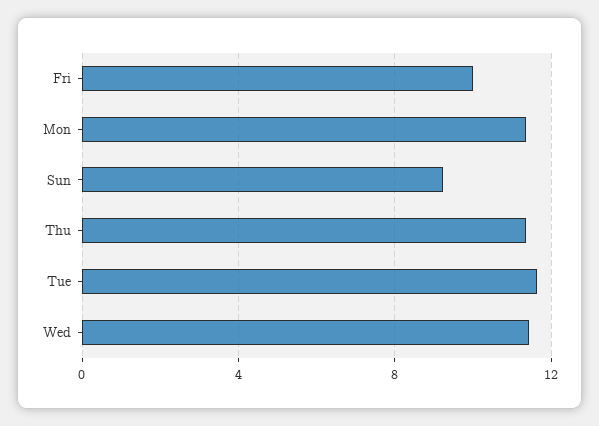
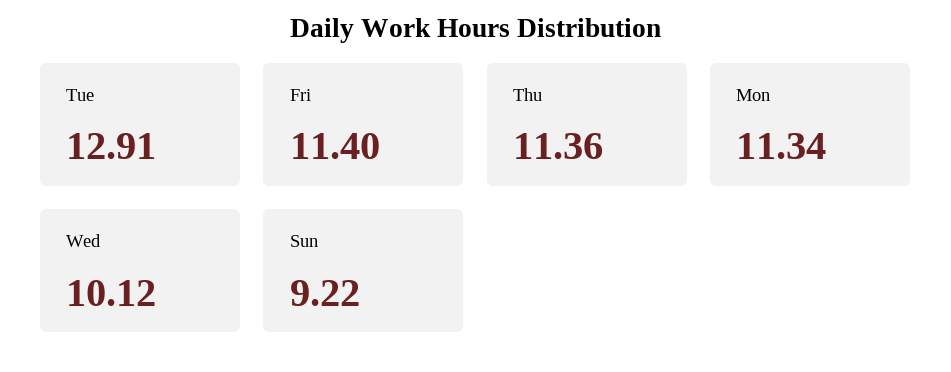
  {
-   "Fri": 10,
+   "Fri": 11.4,
    "Mon": 11.34,
    "Sun": 9.22,
    "Thu": 11.36,
-   "Tue": 11.5,
+   "Tue": 12.91,
-   "Wed": 11.5
+   "Wed": 10.12
  }

